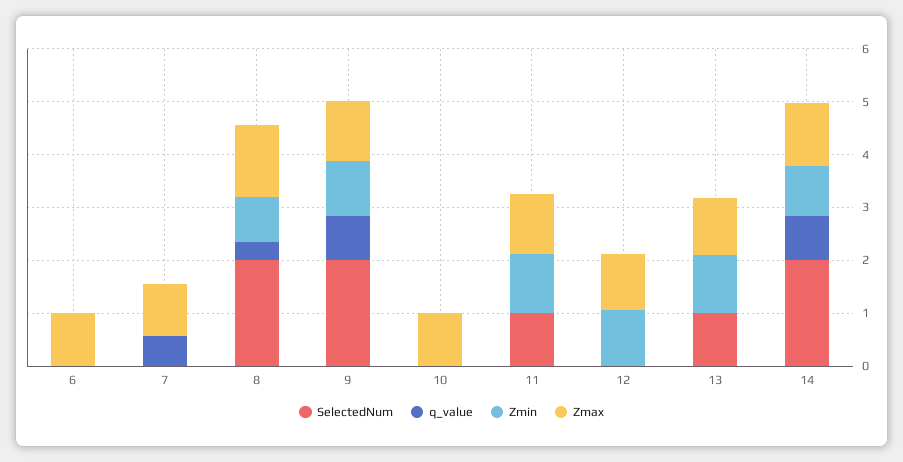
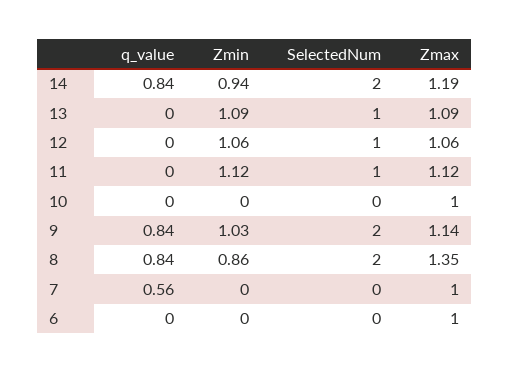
  {
    "SelectedNum": {
      "6": 0,
      "7": 0,
      "8": 2,
      "9": 2,
      "10": 0,
      "11": 1,
-     "12": 0,
+     "12": 1,
      "13": 1,
      "14": 2
    },
    "q_value": {
      "6": 0,
      "7": 0.56,
-     "8": 0.4,
+     "8": 0.84,
      "9": 0.84,
      "10": 0,
      "11": 0,
      "12": 0,
      "13": 0,
      "14": 0.84
    },
    "Zmin": {
      "6": 0,
      "7": 0,
      "8": 0.86,
      "9": 1.03,
      "10": 0,
      "11": 1.12,
      "12": 1.06,
      "13": 1.09,
      "14": 0.94
    },
    "Zmax": {
      "6": 1,
      "7": 1,
      "8": 1.35,
      "9": 1.14,
      "10": 1,
      "11": 1.12,
      "12": 1.06,
      "13": 1.09,
      "14": 1.19
    }
  }

